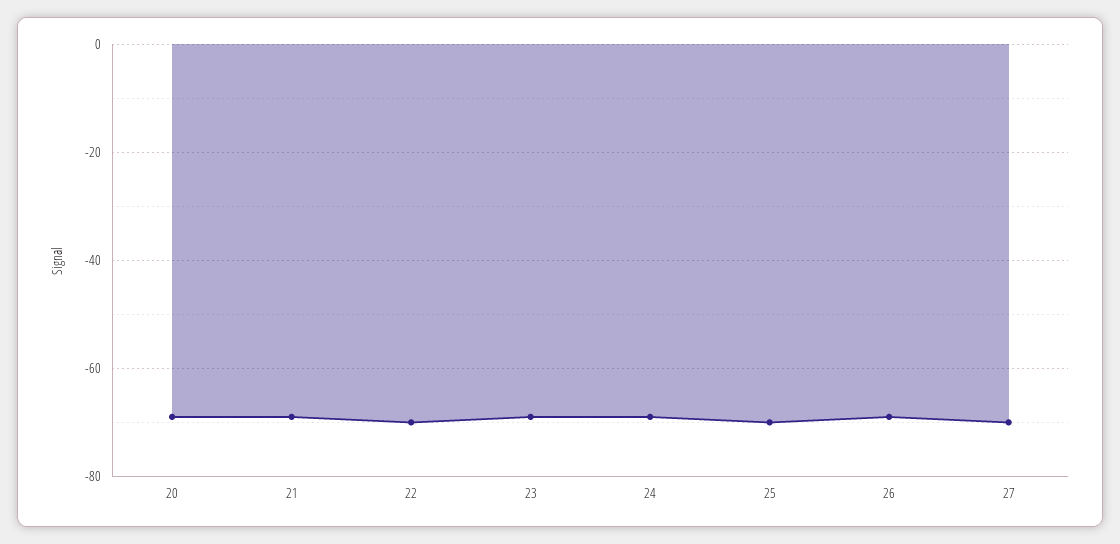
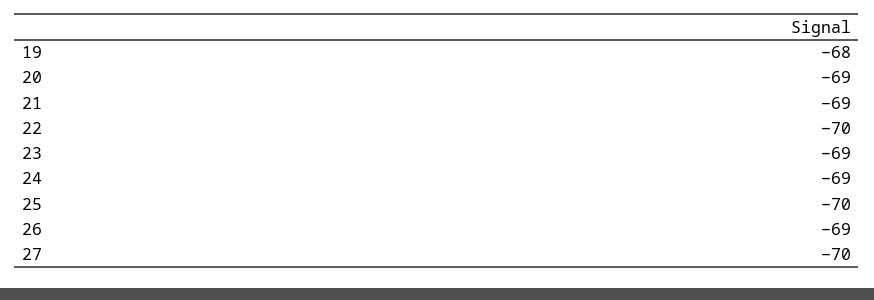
  {
    "20": -69,
    "21": -69,
    "22": -70,
    "23": -69,
    "24": -69,
    "25": -70,
    "26": -69,
-   "27": -70
+   "27": -70,
+   "19": -68
  }

